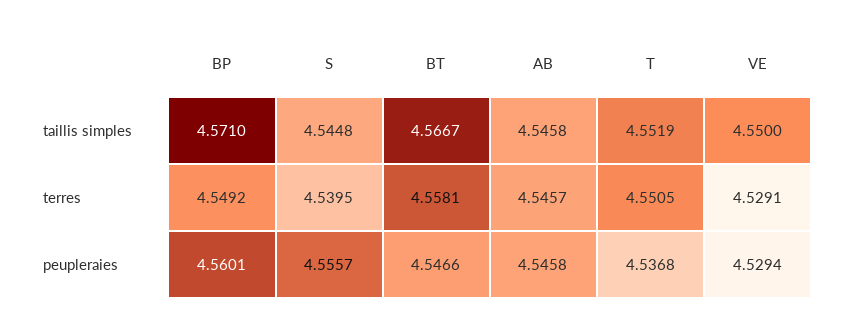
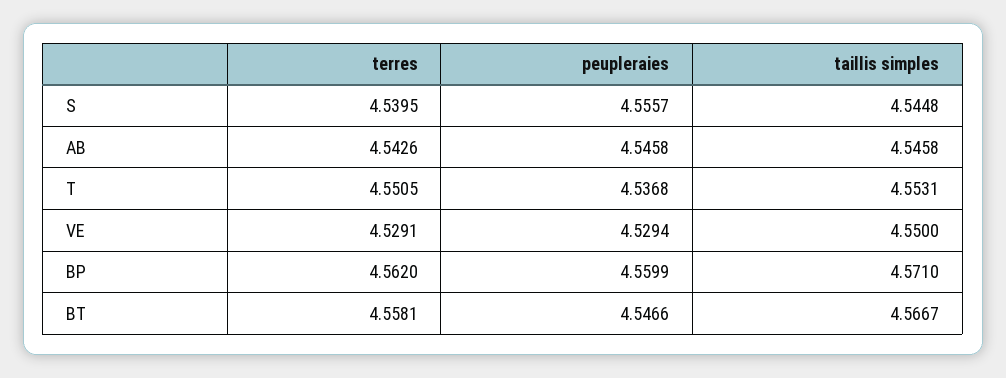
  {
    "BP": {
      "taillis simples": 4.571,
-     "terres": 4.5492,
+     "terres": 4.562,
-     "peupleraies": 4.5601
+     "peupleraies": 4.5599
    },
    "S": {
      "taillis simples": 4.5448,
      "terres": 4.5395,
      "peupleraies": 4.5557
    },
    "BT": {
      "taillis simples": 4.5667,
      "terres": 4.5581,
      "peupleraies": 4.5466
    },
    "AB": {
      "taillis simples": 4.5458,
-     "terres": 4.5457,
+     "terres": 4.5426,
      "peupleraies": 4.5458
    },
    "T": {
-     "taillis simples": 4.5519,
+     "taillis simples": 4.5531,
      "terres": 4.5505,
      "peupleraies": 4.5368
    },
    "VE": {
      "taillis simples": 4.55,
      "terres": 4.5291,
      "peupleraies": 4.5294
    }
  }

